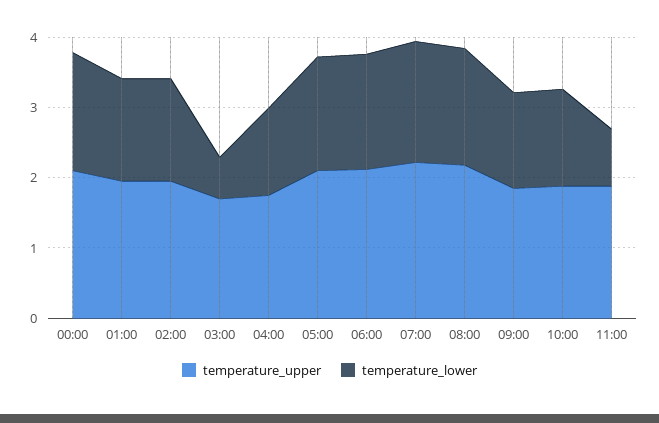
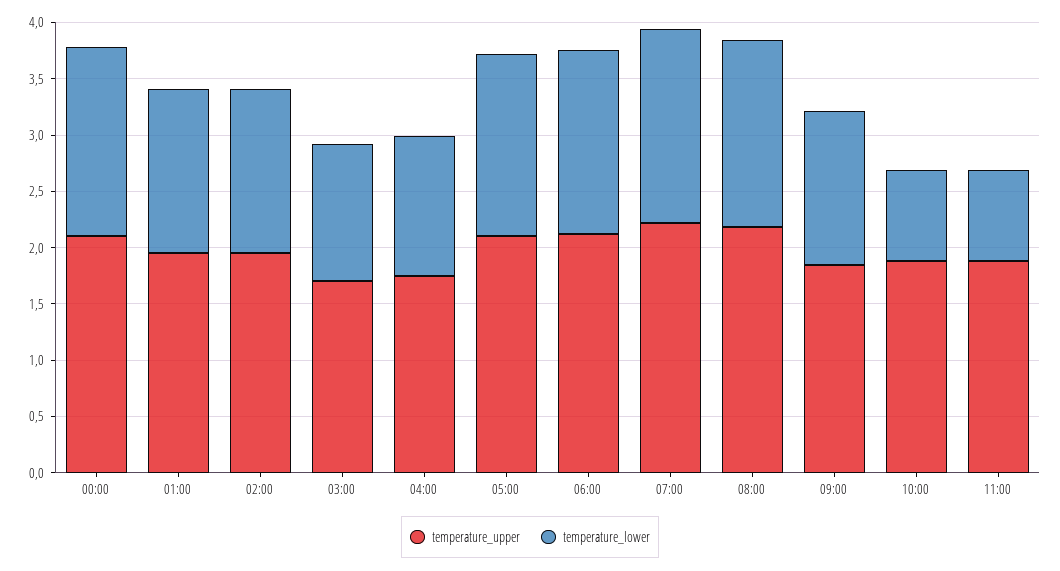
  {
    "temperature_upper": {
      "00:00": 2.1,
      "01:00": 2,
      "02:00": 2,
      "03:00": 1.7,
      "04:00": 1.8,
      "05:00": 2.1,
      "06:00": 2.1,
      "07:00": 2.2,
      "08:00": 2.2,
      "09:00": 1.9,
      "10:00": 1.9,
      "11:00": 1.9
    },
    "temperature_lower": {
      "00:00": 1.7,
      "01:00": 1.5,
      "02:00": 1.5,
-     "03:00": 0.6,
+     "03:00": 1.2,
      "04:00": 1.2,
      "05:00": 1.6,
      "06:00": 1.6,
      "07:00": 1.7,
      "08:00": 1.7,
      "09:00": 1.4,
-     "10:00": 1.4,
+     "10:00": 0.8,
      "11:00": 0.8
    }
  }

